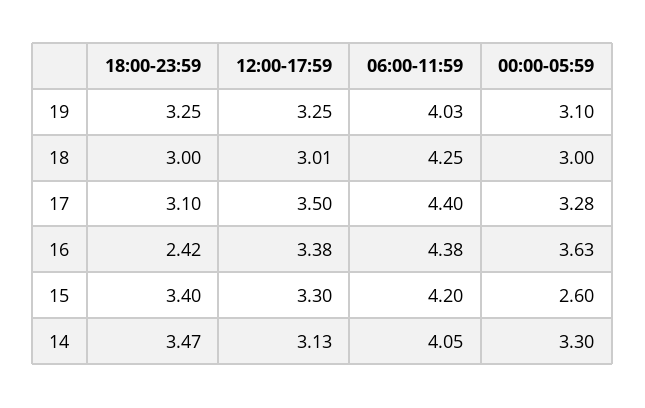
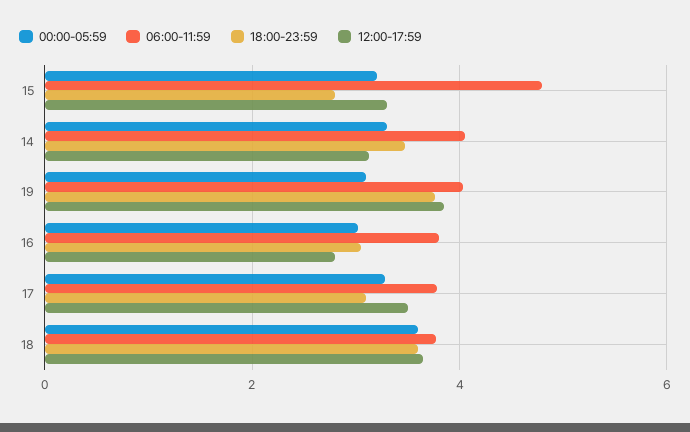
  {
    "18:00-23:59": {
-     "19": 3.25,
+     "19": 3.8,
-     "18": 3,
+     "18": 3.6,
      "17": 3.1,
-     "16": 2.42,
+     "16": 3,
-     "15": 3.4,
+     "15": 2.8,
      "14": 3.47
    },
    "12:00-17:59": {
-     "19": 3.25,
+     "19": 3.8,
-     "18": 3.01,
+     "18": 3.6,
      "17": 3.5,
-     "16": 3.38,
+     "16": 2.8,
      "15": 3.3,
      "14": 3.13
    },
    "06:00-11:59": {
      "19": 4.03,
-     "18": 4.25,
+     "18": 3.8,
-     "17": 4.4,
+     "17": 3.8,
-     "16": 4.38,
+     "16": 3.8,
-     "15": 4.2,
+     "15": 4.8,
      "14": 4.05
    },
    "00:00-05:59": {
      "19": 3.1,
-     "18": 3,
+     "18": 3.6,
      "17": 3.28,
-     "16": 3.63,
+     "16": 3,
-     "15": 2.6,
+     "15": 3.2,
      "14": 3.3
    }
  }

